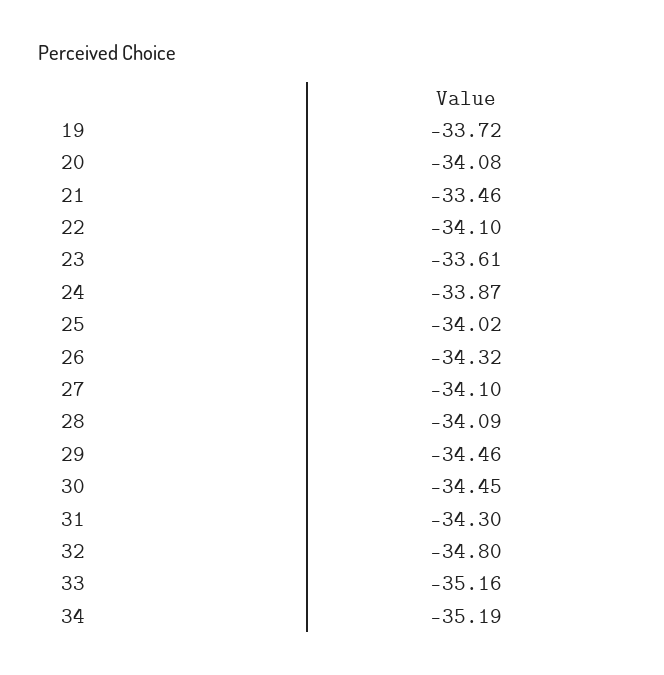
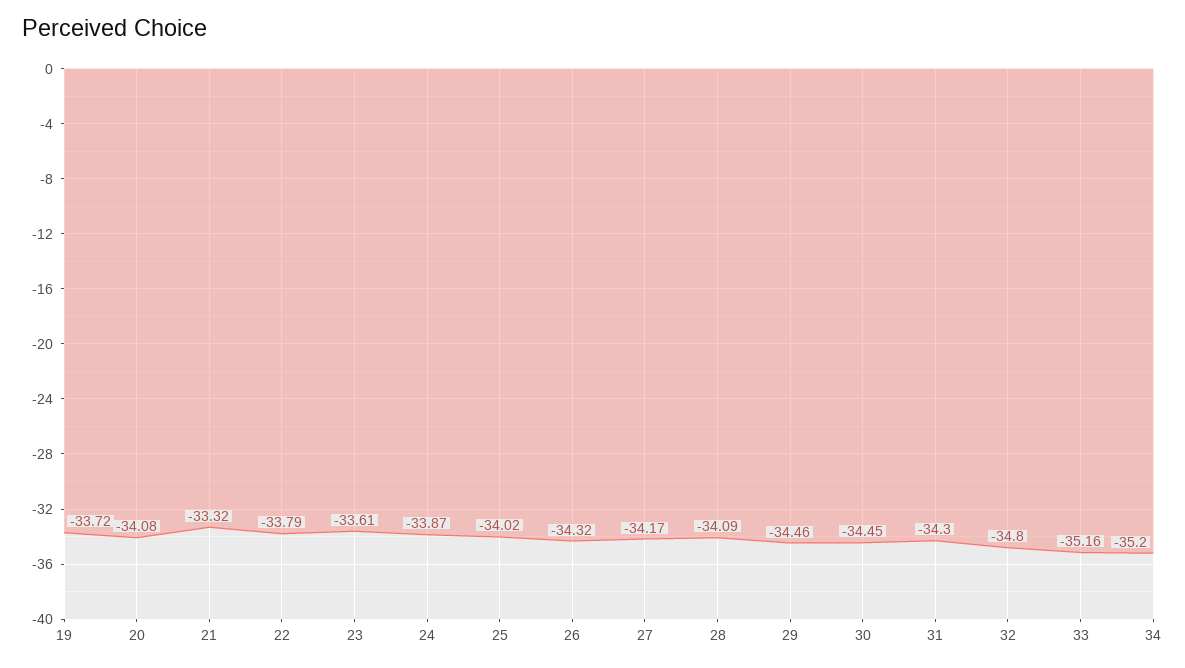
  {
    "19": -33.72,
    "20": -34.08,
-   "21": -33.46,
+   "21": -33.32,
-   "22": -34.1,
+   "22": -33.79,
    "23": -33.61,
    "24": -33.87,
    "25": -34.02,
    "26": -34.32,
-   "27": -34.1,
+   "27": -34.17,
    "28": -34.09,
    "29": -34.46,
    "30": -34.45,
    "31": -34.3,
    "32": -34.8,
    "33": -35.16,
-   "34": -35.19
+   "34": -35.2
  }

